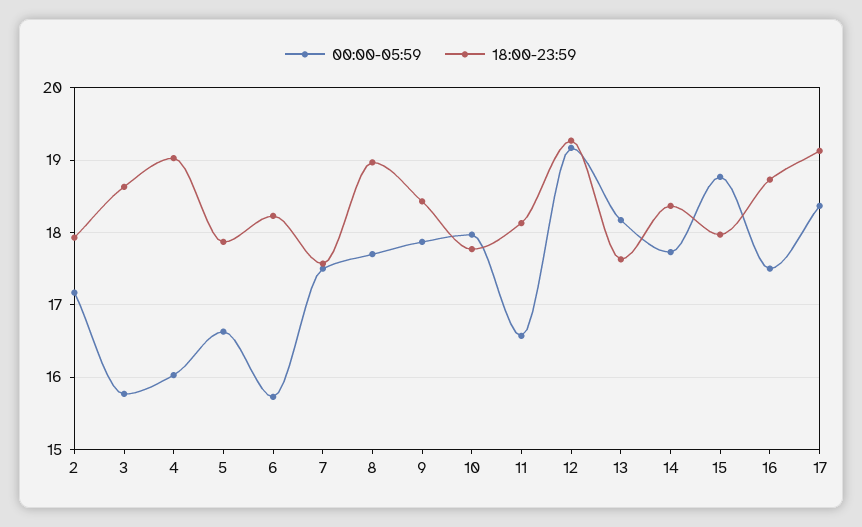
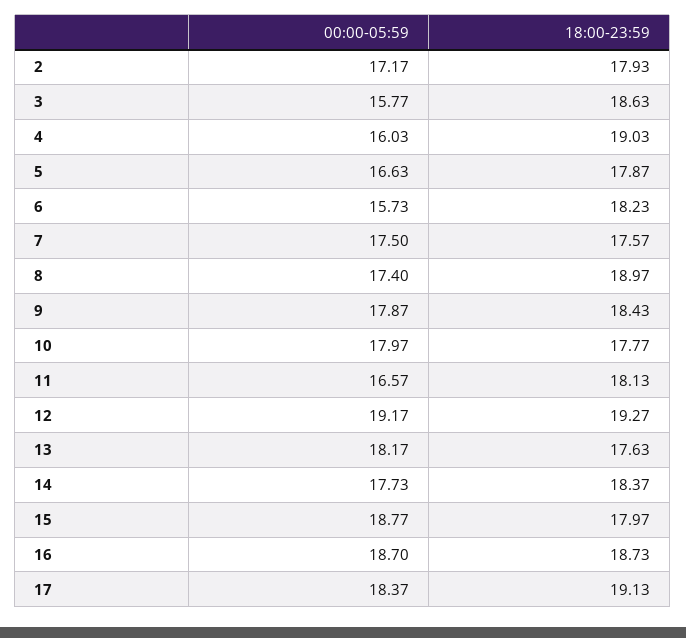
  {
    "00:00-05:59": {
      "2": 17.17,
      "3": 15.77,
      "4": 16.03,
      "5": 16.63,
      "6": 15.73,
      "7": 17.5,
-     "8": 17.7,
+     "8": 17.4,
      "9": 17.87,
      "10": 17.97,
      "11": 16.57,
      "12": 19.17,
      "13": 18.17,
      "14": 17.73,
      "15": 18.77,
-     "16": 17.5,
+     "16": 18.7,
      "17": 18.37
    },
    "18:00-23:59": {
      "2": 17.93,
      "3": 18.63,
      "4": 19.03,
      "5": 17.87,
      "6": 18.23,
      "7": 17.57,
      "8": 18.97,
      "9": 18.43,
      "10": 17.77,
      "11": 18.13,
      "12": 19.27,
      "13": 17.63,
      "14": 18.37,
      "15": 17.97,
      "16": 18.73,
      "17": 19.13
    }
  }

